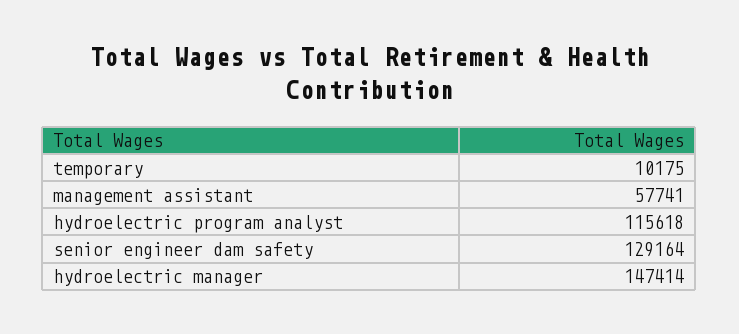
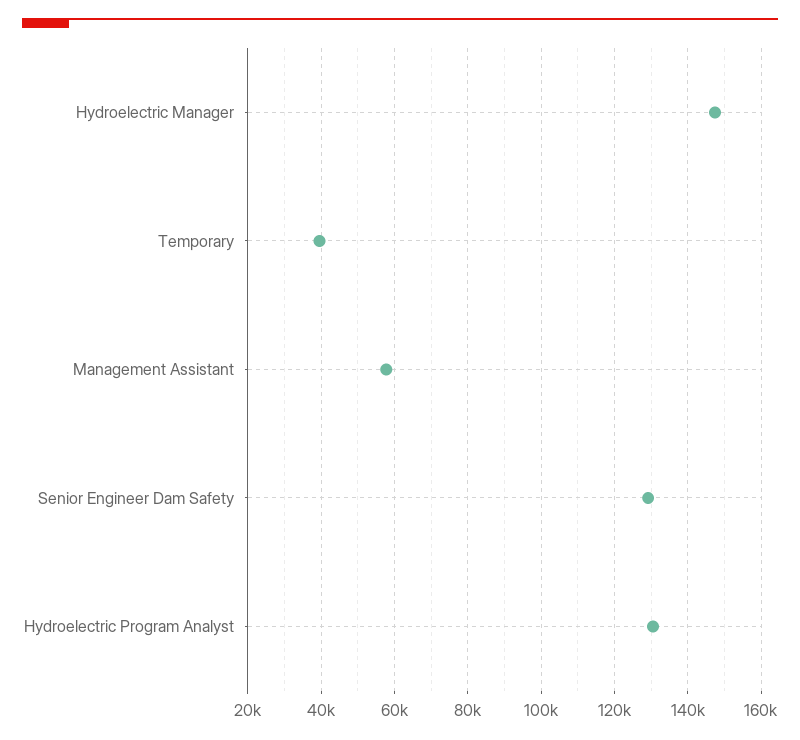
  {
-   "temporary": 10175,
+   "temporary": 40000,
    "management assistant": 57741,
-   "hydroelectric program analyst": 115618,
+   "hydroelectric program analyst": 130000,
    "senior engineer dam safety": 129164,
    "hydroelectric manager": 147414
  }

